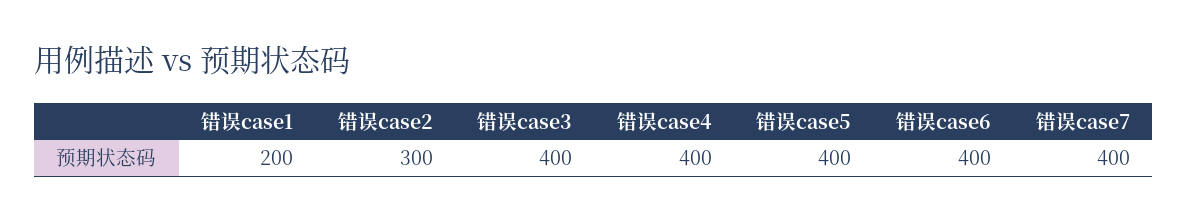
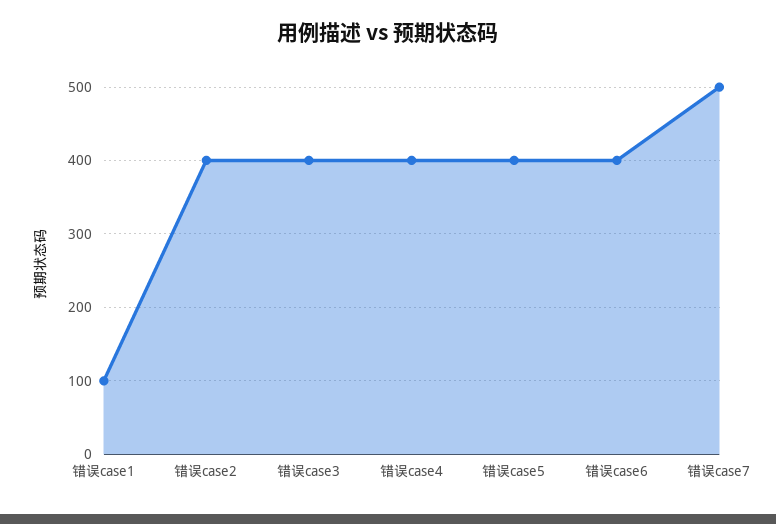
  {
-   "错误case1": 200,
+   "错误case1": 100,
-   "错误case2": 300,
+   "错误case2": 400,
    "错误case3": 400,
    "错误case4": 400,
    "错误case5": 400,
    "错误case6": 400,
-   "错误case7": 400
+   "错误case7": 500
  }

